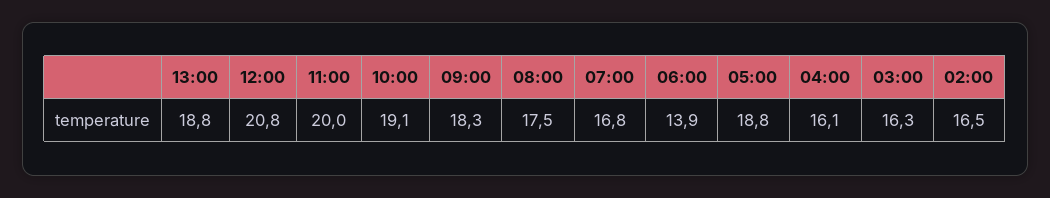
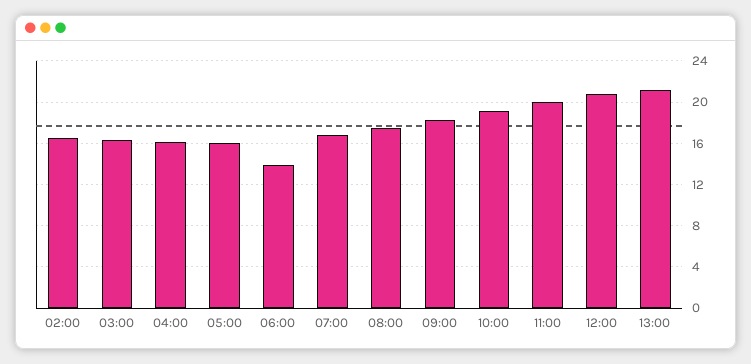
  {
-   "13:00": 18.8,
+   "13:00": 21,
    "12:00": 20.8,
    "11:00": 20,
    "10:00": 19.1,
    "09:00": 18.3,
    "08:00": 17.5,
    "07:00": 16.8,
    "06:00": 13.9,
-   "05:00": 18.8,
+   "05:00": 16,
    "04:00": 16.1,
    "03:00": 16.3,
    "02:00": 16.5
  }

